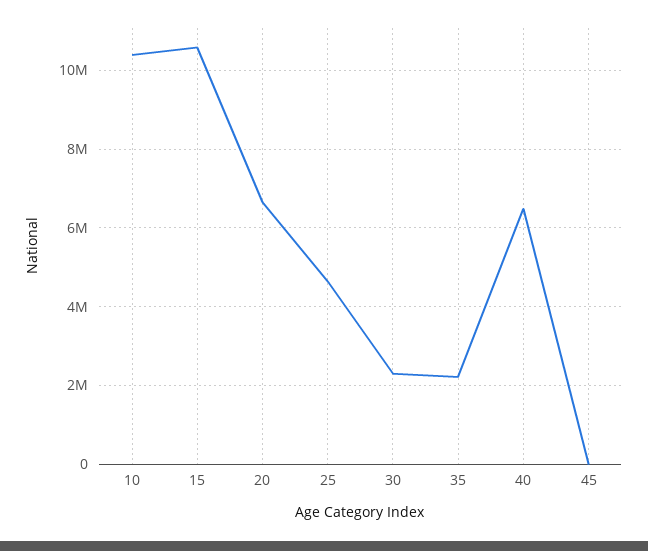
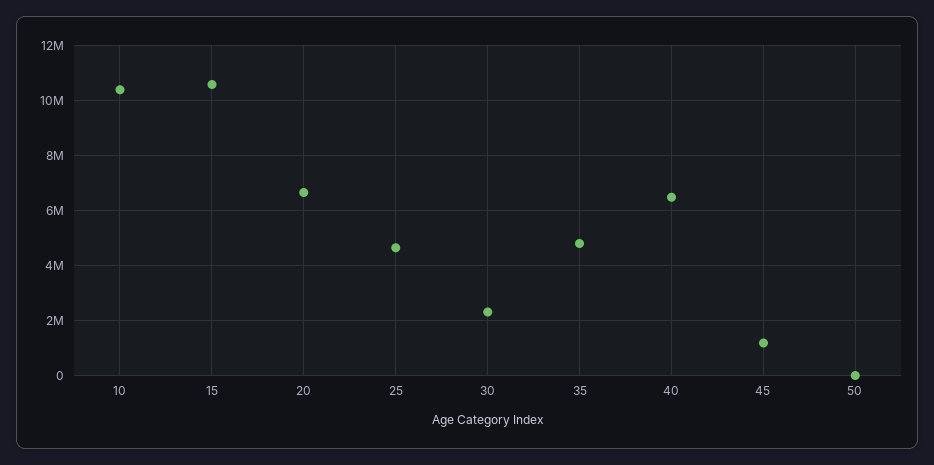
  {
    "10": 10400000,
    "15": 10600000,
    "20": 6600000,
    "25": 4600000,
    "30": 2400000,
-   "35": 2200000,
+   "35": 4750000,
    "40": 6400000,
-   "45": 0
+   "45": 1250000,
+   "50": 0
  }

